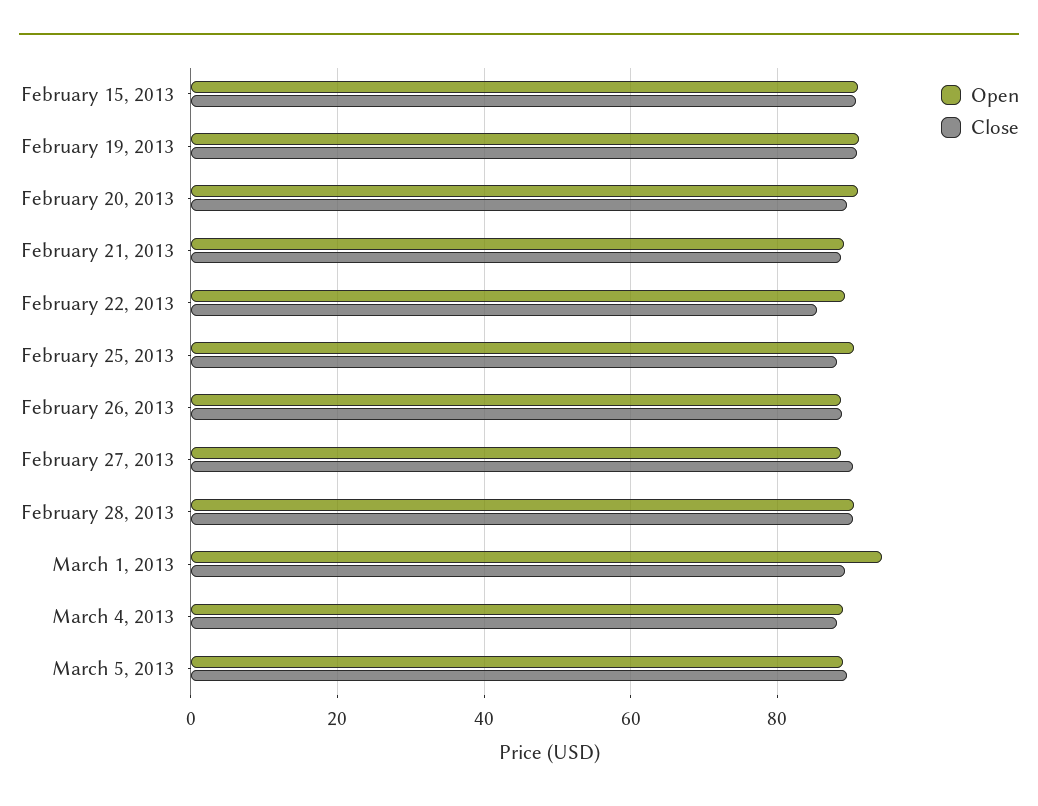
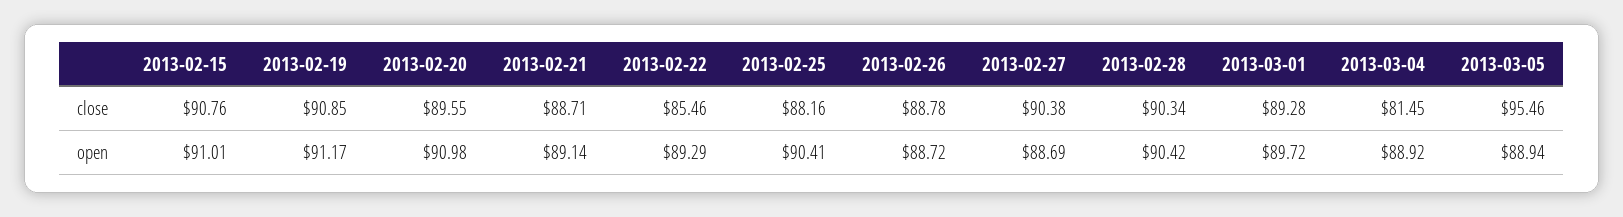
  {
    "Open": {
      "February 15, 2013": 91.01,
      "February 19, 2013": 91.17,
      "February 20, 2013": 90.98,
      "February 21, 2013": 89.14,
      "February 22, 2013": 89.29,
      "February 25, 2013": 90.41,
      "February 26, 2013": 88.72,
      "February 27, 2013": 88.69,
      "February 28, 2013": 90.42,
-     "March 1, 2013": 94,
+     "March 1, 2013": 89.72,
      "March 4, 2013": 88.92,
      "March 5, 2013": 88.94
    },
    "Close": {
      "February 15, 2013": 90.76,
      "February 19, 2013": 90.85,
      "February 20, 2013": 89.55,
      "February 21, 2013": 88.71,
      "February 22, 2013": 85.46,
      "February 25, 2013": 88.16,
      "February 26, 2013": 88.78,
      "February 27, 2013": 90.38,
      "February 28, 2013": 90.34,
      "March 1, 2013": 89.28,
-     "March 4, 2013": 88,
+     "March 4, 2013": 81.45,
-     "March 5, 2013": 90
+     "March 5, 2013": 95.46
    }
  }

